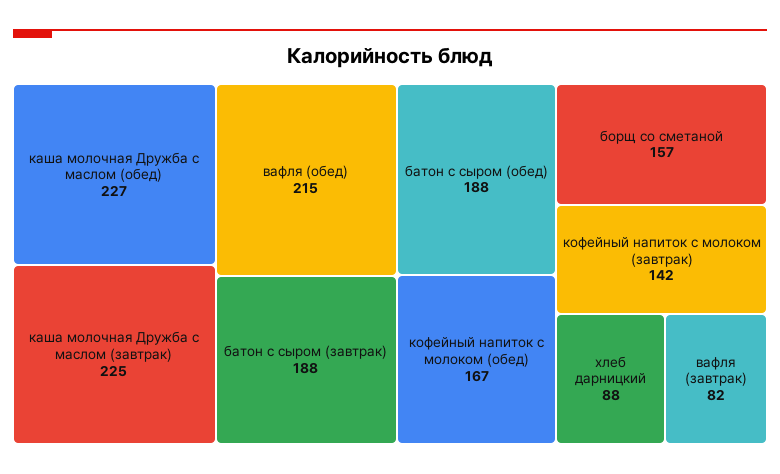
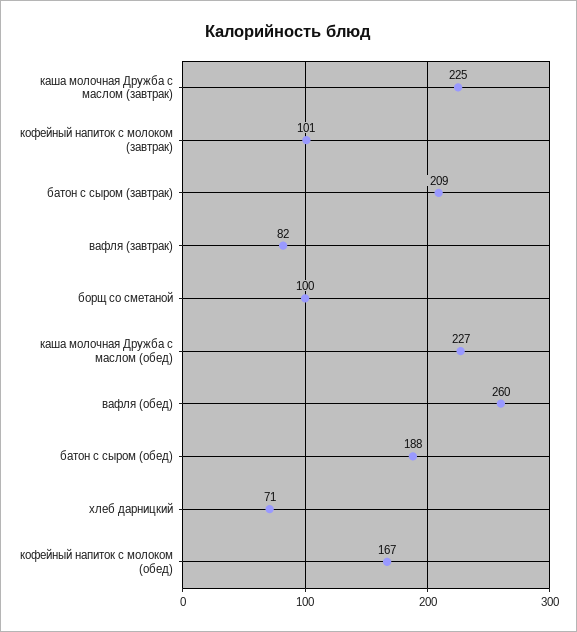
  {
    "каша молочная Дружба с маслом (обед)": 227,
    "каша молочная Дружба с маслом (завтрак)": 225,
-   "вафля (обед)": 215,
+   "вафля (обед)": 260,
-   "батон с сыром (завтрак)": 188,
+   "батон с сыром (завтрак)": 209,
    "батон с сыром (обед)": 188,
    "кофейный напиток с молоком (обед)": 167,
-   "борщ со сметаной": 157,
+   "борщ со сметаной": 100,
-   "кофейный напиток с молоком (завтрак)": 142,
+   "кофейный напиток с молоком (завтрак)": 101,
-   "хлеб дарницкий": 88,
+   "хлеб дарницкий": 71,
    "вафля (завтрак)": 82
  }

